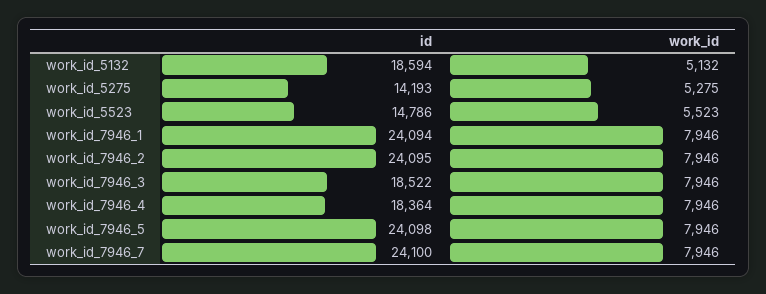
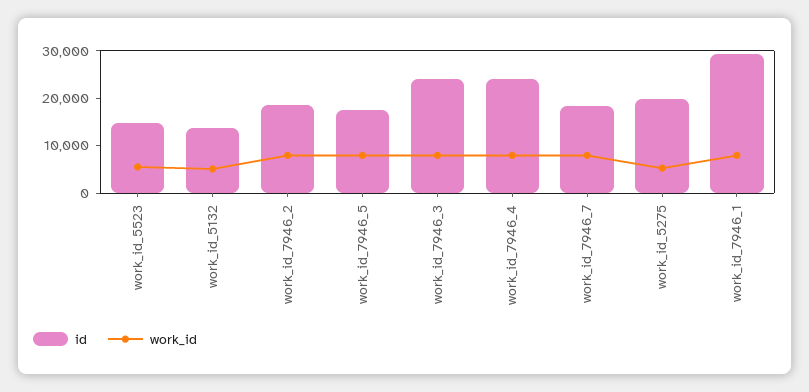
  {
    "id": {
-     "work_id_5132": 18594,
+     "work_id_5132": 14000,
-     "work_id_5275": 14193,
+     "work_id_5275": 20000,
      "work_id_5523": 14786,
-     "work_id_7946_1": 24094,
+     "work_id_7946_1": 30000,
-     "work_id_7946_2": 24095,
+     "work_id_7946_2": 18000,
-     "work_id_7946_3": 18522,
+     "work_id_7946_3": 24000,
-     "work_id_7946_4": 18364,
+     "work_id_7946_4": 24000,
-     "work_id_7946_5": 24098,
+     "work_id_7946_5": 18000,
-     "work_id_7946_7": 24100
+     "work_id_7946_7": 18000
    },
    "work_id": {
      "work_id_5132": 5132,
      "work_id_5275": 5275,
      "work_id_5523": 5523,
      "work_id_7946_1": 7946,
      "work_id_7946_2": 7946,
      "work_id_7946_3": 7946,
      "work_id_7946_4": 7946,
      "work_id_7946_5": 7946,
      "work_id_7946_7": 7946
    }
  }

